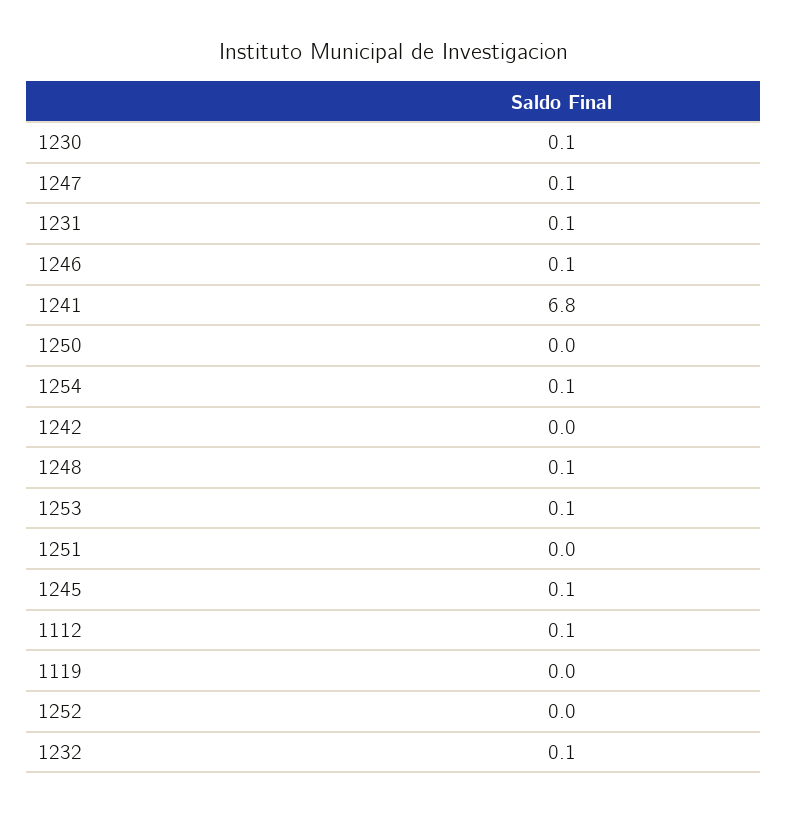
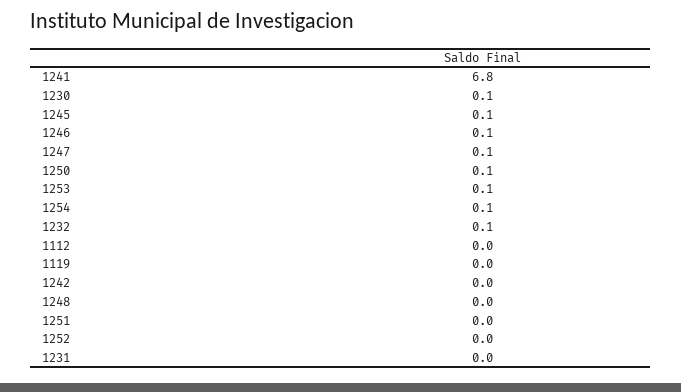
  {
    "1230": 0.1,
    "1247": 0.1,
-   "1231": 0.1,
+   "1231": 0,
    "1246": 0.1,
    "1241": 6.8,
-   "1250": 0,
+   "1250": 0.1,
    "1254": 0.1,
    "1242": 0,
-   "1248": 0.1,
+   "1248": 0,
    "1253": 0.1,
    "1251": 0,
    "1245": 0.1,
-   "1112": 0.1,
+   "1112": 0,
    "1119": 0,
    "1252": 0,
    "1232": 0.1
  }

